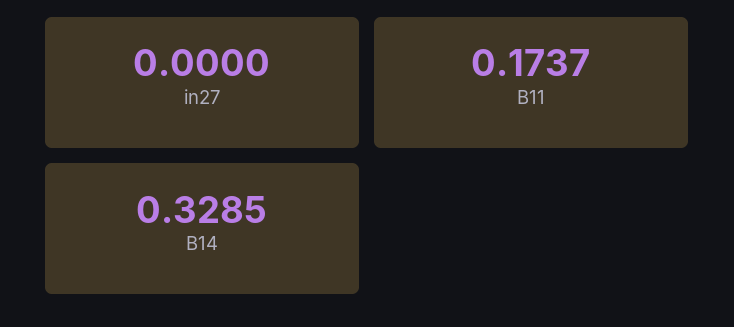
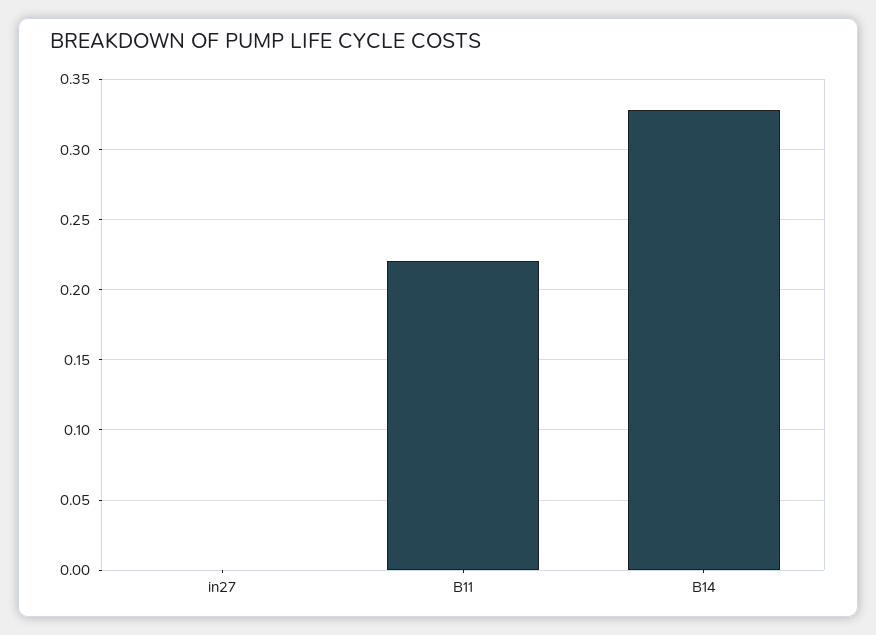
  {
    "in27": 0,
-   "B11": 0.1737,
+   "B11": 0.22,
    "B14": 0.3285
  }

